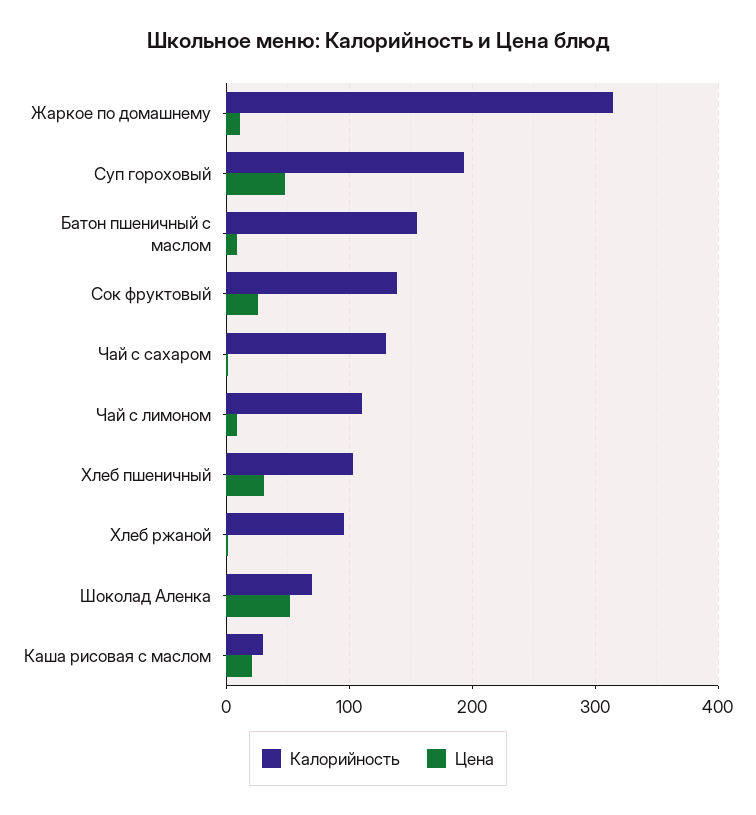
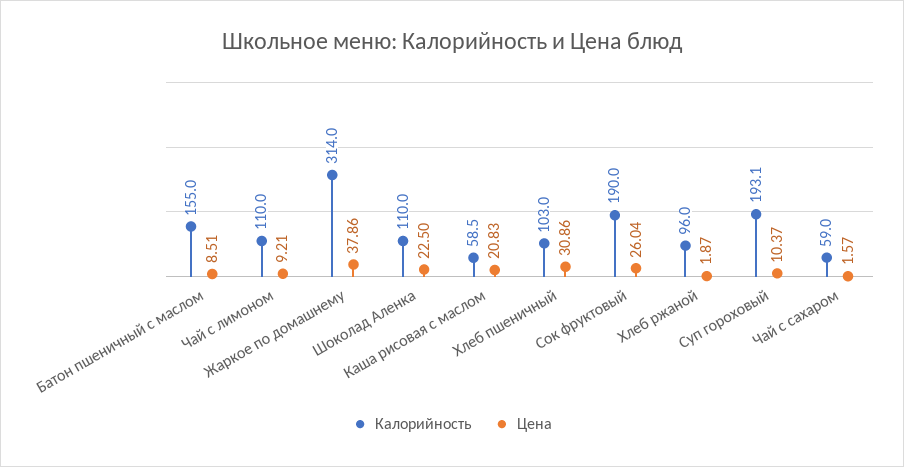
  {
    "Калорийность": {
      "Жаркое по домашнему": 314,
      "Суп гороховый": 193.1,
      "Батон пшеничный с маслом": 155,
-     "Сок фруктовый": 140,
+     "Сок фруктовый": 190,
-     "Чай с сахаром": 130,
+     "Чай с сахаром": 59,
      "Чай с лимоном": 110,
      "Хлеб пшеничный": 103,
      "Хлеб ржаной": 96,
-     "Шоколад Аленка": 70,
+     "Шоколад Аленка": 110,
-     "Каша рисовая с маслом": 30
+     "Каша рисовая с маслом": 58.5
    },
    "Цена": {
-     "Жаркое по домашнему": 10,
+     "Жаркое по домашнему": 37.86,
-     "Суп гороховый": 50,
+     "Суп гороховый": 10.37,
      "Батон пшеничный с маслом": 8.51,
      "Сок фруктовый": 26.04,
      "Чай с сахаром": 1.57,
      "Чай с лимоном": 9.21,
      "Хлеб пшеничный": 30.86,
      "Хлеб ржаной": 1.87,
-     "Шоколад Аленка": 50,
+     "Шоколад Аленка": 22.5,
      "Каша рисовая с маслом": 20.83
    }
  }

